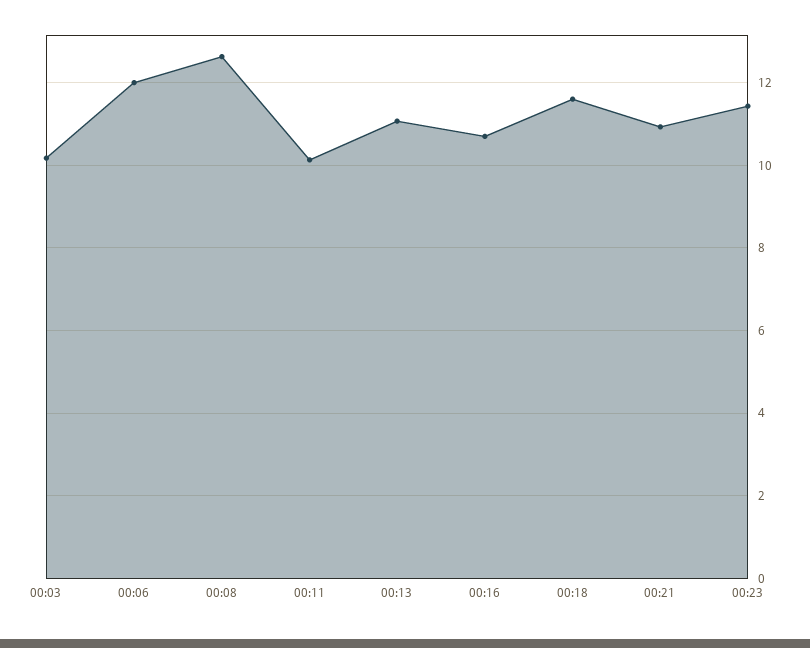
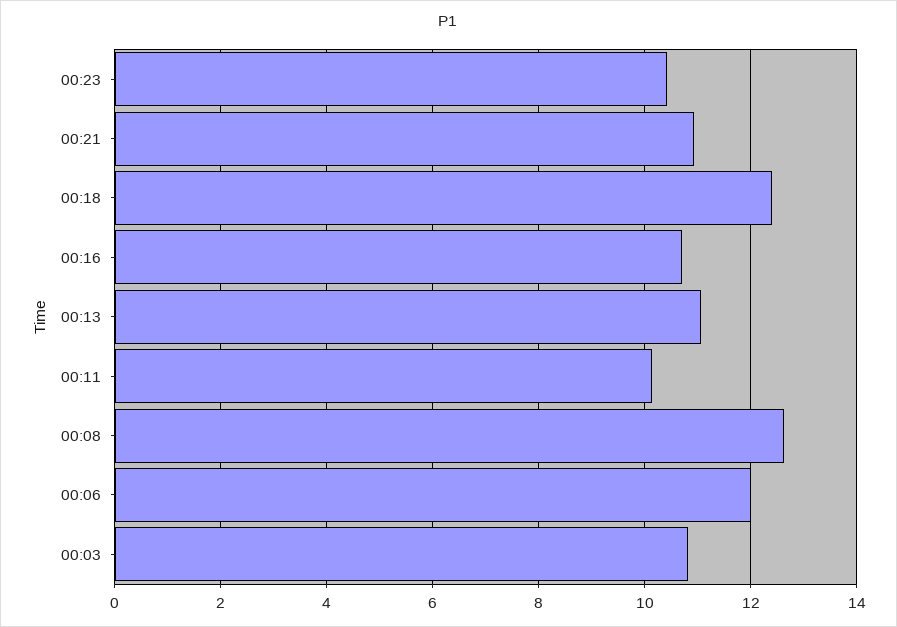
  {
-   "00:03": 10.2,
+   "00:03": 10.8,
    "00:06": 12,
    "00:08": 12.6,
    "00:11": 10.2,
    "00:13": 11,
    "00:16": 10.8,
-   "00:18": 11.6,
+   "00:18": 12.4,
    "00:21": 11,
-   "00:23": 11.4
+   "00:23": 10.4
  }

